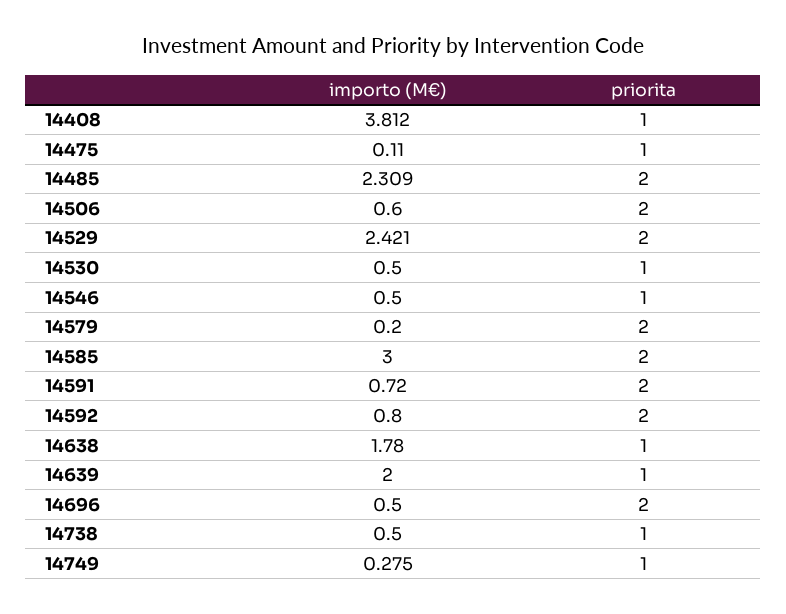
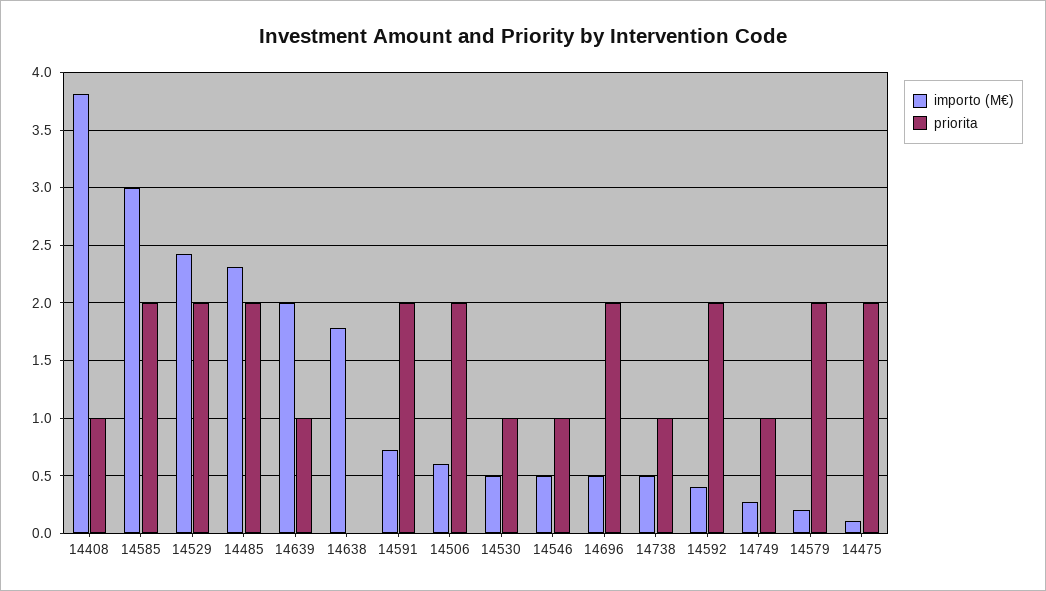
  {
    "importo (M€)": {
      "14408": 3.812,
      "14475": 0.11,
      "14485": 2.309,
      "14506": 0.6,
      "14529": 2.421,
      "14530": 0.5,
      "14546": 0.5,
      "14579": 0.2,
      "14585": 3,
      "14591": 0.72,
-     "14592": 0.8,
+     "14592": 0.4,
      "14638": 1.78,
      "14639": 2,
      "14696": 0.5,
      "14738": 0.5,
      "14749": 0.275
    },
    "priorita": {
      "14408": 1,
-     "14475": 1,
+     "14475": 2,
      "14485": 2,
      "14506": 2,
      "14529": 2,
      "14530": 1,
      "14546": 1,
      "14579": 2,
      "14585": 2,
      "14591": 2,
      "14592": 2,
-     "14638": 1,
+     "14638": 0,
      "14639": 1,
      "14696": 2,
      "14738": 1,
      "14749": 1
    }
  }

